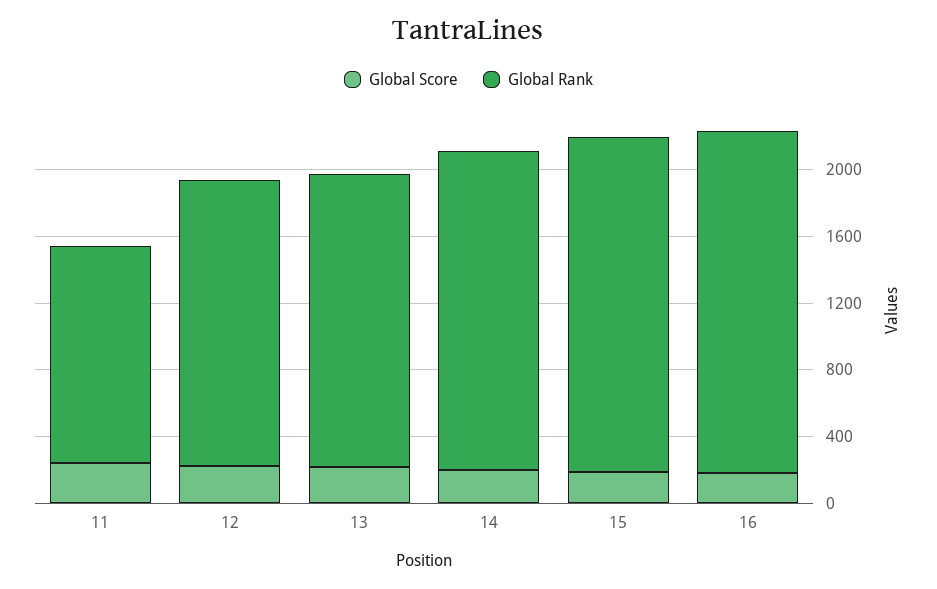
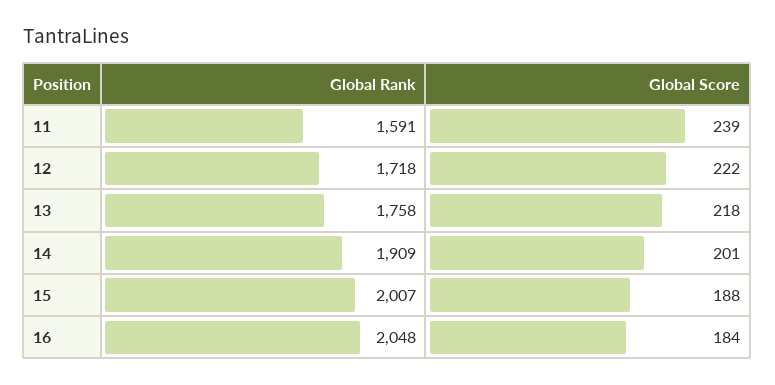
  {
    "Global Score": {
      "11": 239,
      "12": 222,
      "13": 218,
      "14": 201,
      "15": 188,
      "16": 184
    },
    "Global Rank": {
-     "11": 1300,
+     "11": 1591,
      "12": 1718,
      "13": 1758,
      "14": 1909,
      "15": 2007,
      "16": 2048
    }
  }

